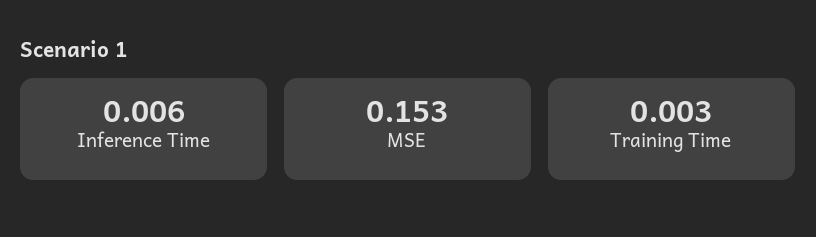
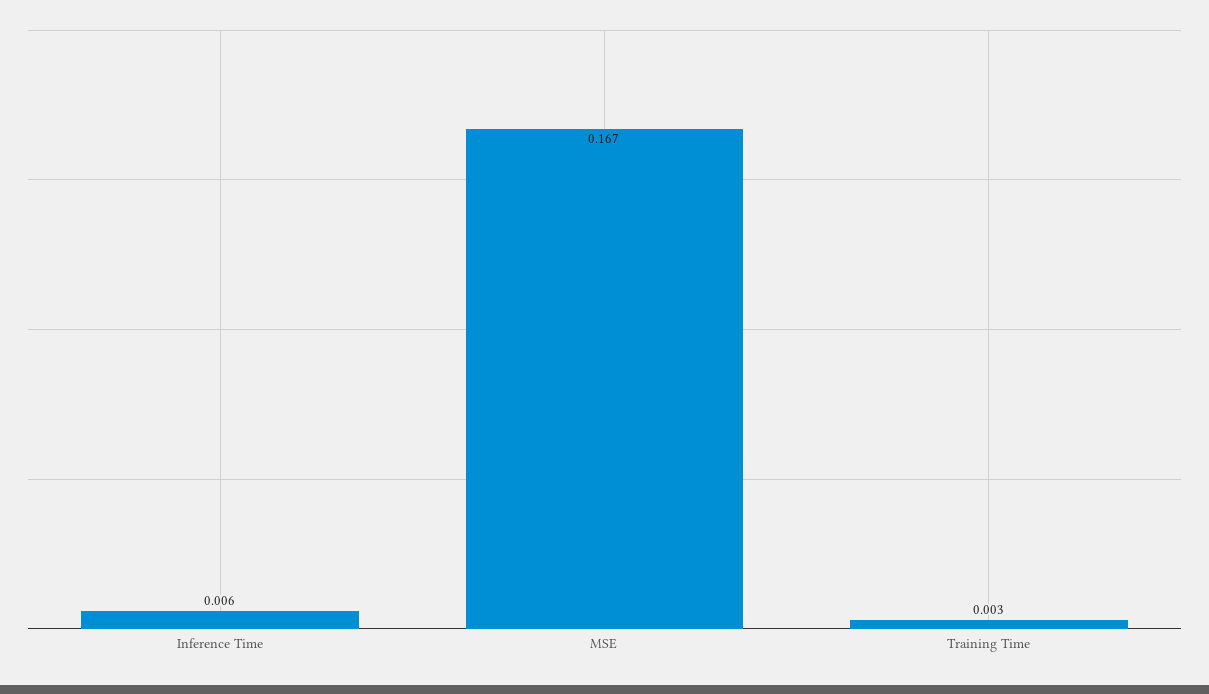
  {
    "Inference Time": 0.006,
-   "MSE": 0.153,
+   "MSE": 0.167,
    "Training Time": 0.003
  }

